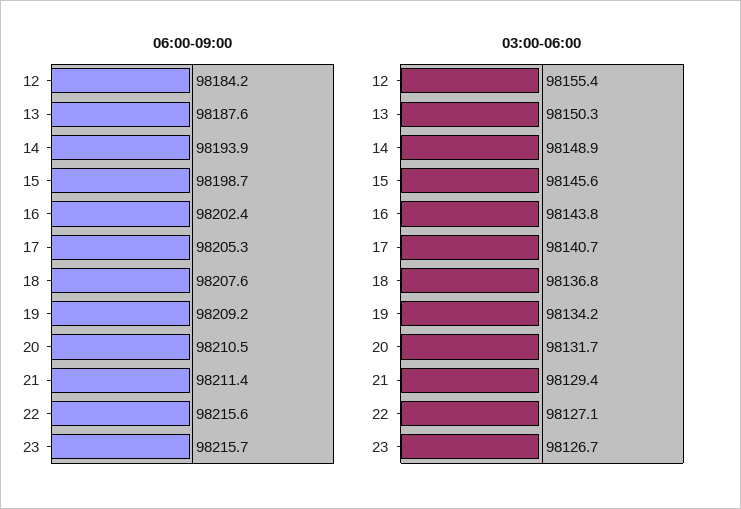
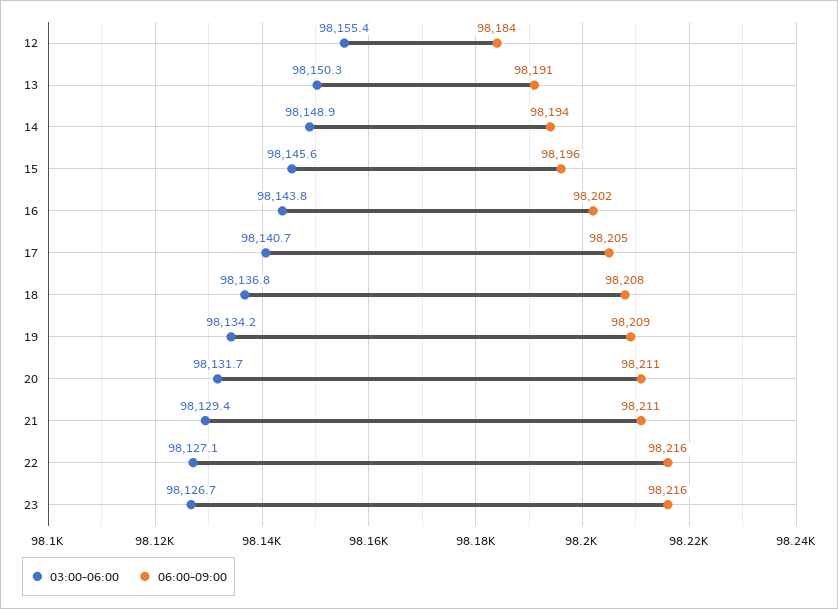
  {
    "06:00-09:00": {
      "12": 98184.2,
-     "13": 98187.6,
+     "13": 98191,
      "14": 98193.9,
-     "15": 98198.7,
+     "15": 98196,
      "16": 98202.4,
      "17": 98205.3,
      "18": 98207.6,
      "19": 98209.2,
      "20": 98210.5,
      "21": 98211.4,
      "22": 98215.6,
      "23": 98215.7
    },
    "03:00-06:00": {
      "12": 98155.4,
      "13": 98150.3,
      "14": 98148.9,
      "15": 98145.6,
      "16": 98143.8,
      "17": 98140.7,
      "18": 98136.8,
      "19": 98134.2,
      "20": 98131.7,
      "21": 98129.4,
      "22": 98127.1,
      "23": 98126.7
    }
  }

